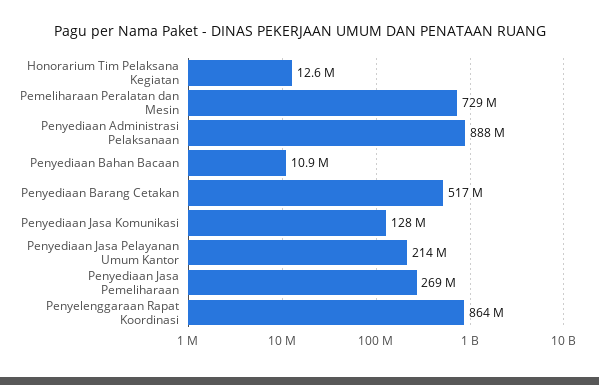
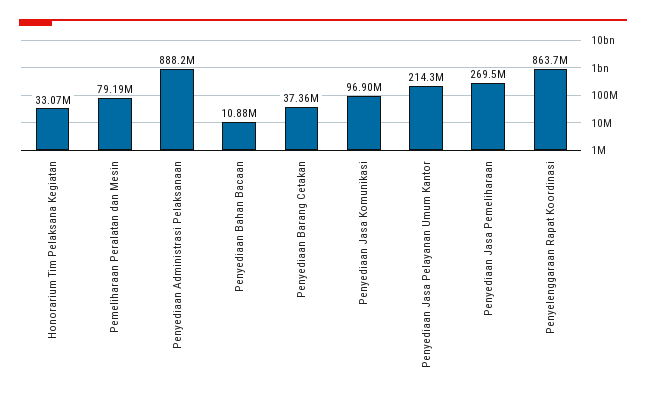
  {
-   "Honorarium Tim Pelaksana Kegiatan": 12600000,
+   "Honorarium Tim Pelaksana Kegiatan": 33070000,
-   "Pemeliharaan Peralatan dan Mesin": 729000000,
+   "Pemeliharaan Peralatan dan Mesin": 79190000,
    "Penyediaan Administrasi Pelaksanaan": 888200000,
    "Penyediaan Bahan Bacaan": 10880000,
-   "Penyediaan Barang Cetakan": 517000000,
+   "Penyediaan Barang Cetakan": 37360000,
-   "Penyediaan Jasa Komunikasi": 128000000,
+   "Penyediaan Jasa Komunikasi": 96900000,
    "Penyediaan Jasa Pelayanan Umum Kantor": 214300000,
    "Penyediaan Jasa Pemeliharaan": 269500000,
    "Penyelenggaraan Rapat Koordinasi": 863700000
  }

